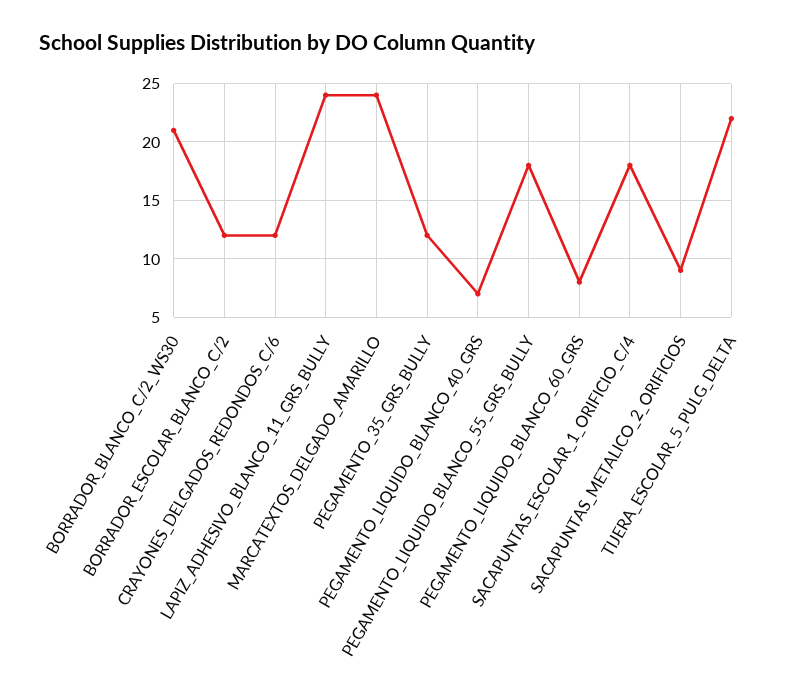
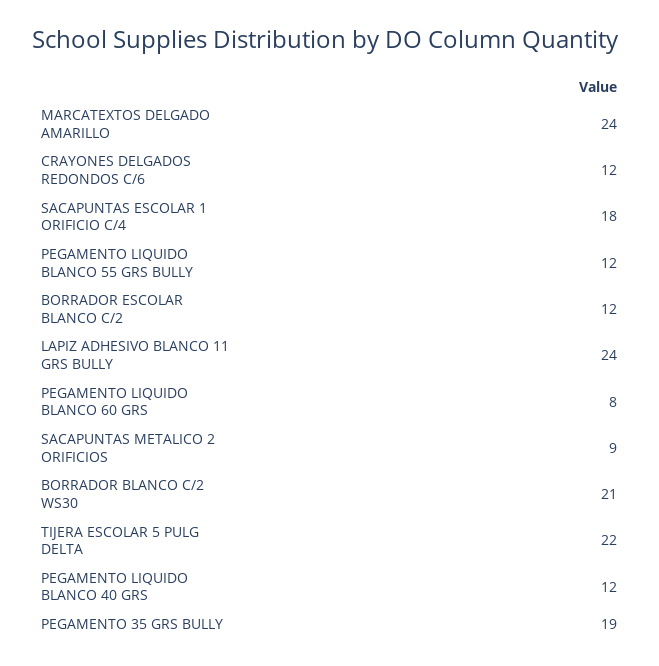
  {
    "BORRADOR_BLANCO_C/2_WS30": 21,
    "BORRADOR_ESCOLAR_BLANCO_C/2": 12,
    "CRAYONES_DELGADOS_REDONDOS_C/6": 12,
    "LAPIZ_ADHESIVO_BLANCO_11_GRS_BULLY": 24,
    "MARCATEXTOS_DELGADO_AMARILLO": 24,
-   "PEGAMENTO_35_GRS_BULLY": 12,
+   "PEGAMENTO_35_GRS_BULLY": 19,
-   "PEGAMENTO_LIQUIDO_BLANCO_40_GRS": 7,
+   "PEGAMENTO_LIQUIDO_BLANCO_40_GRS": 12,
-   "PEGAMENTO_LIQUIDO_BLANCO_55_GRS_BULLY": 18,
+   "PEGAMENTO_LIQUIDO_BLANCO_55_GRS_BULLY": 12,
    "PEGAMENTO_LIQUIDO_BLANCO_60_GRS": 8,
    "SACAPUNTAS_ESCOLAR_1_ORIFICIO_C/4": 18,
    "SACAPUNTAS_METALICO_2_ORIFICIOS": 9,
    "TIJERA_ESCOLAR_5_PULG_DELTA": 22
  }

